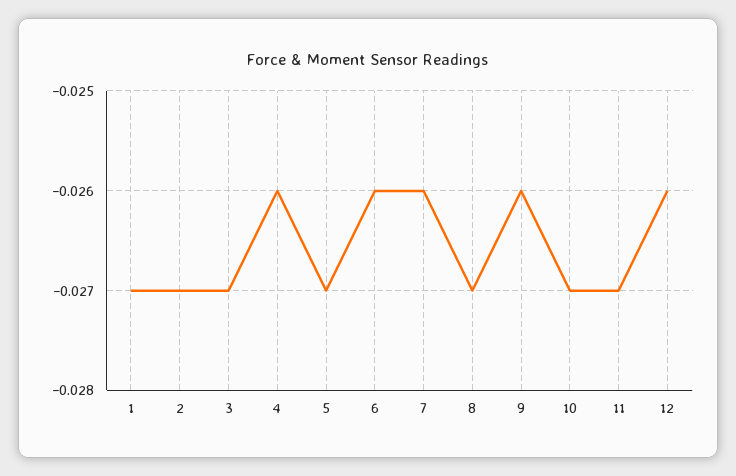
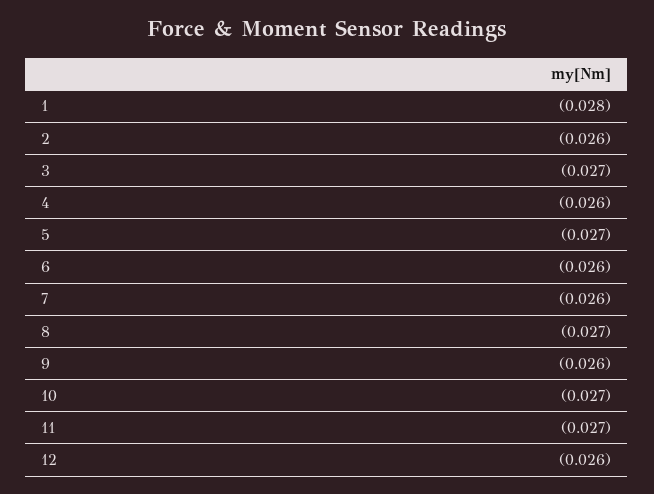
  {
-   "1": -0.027,
+   "1": -0.028,
-   "2": -0.027,
+   "2": -0.026,
    "3": -0.027,
    "4": -0.026,
    "5": -0.027,
    "6": -0.026,
    "7": -0.026,
    "8": -0.027,
    "9": -0.026,
    "10": -0.027,
    "11": -0.027,
    "12": -0.026
  }

